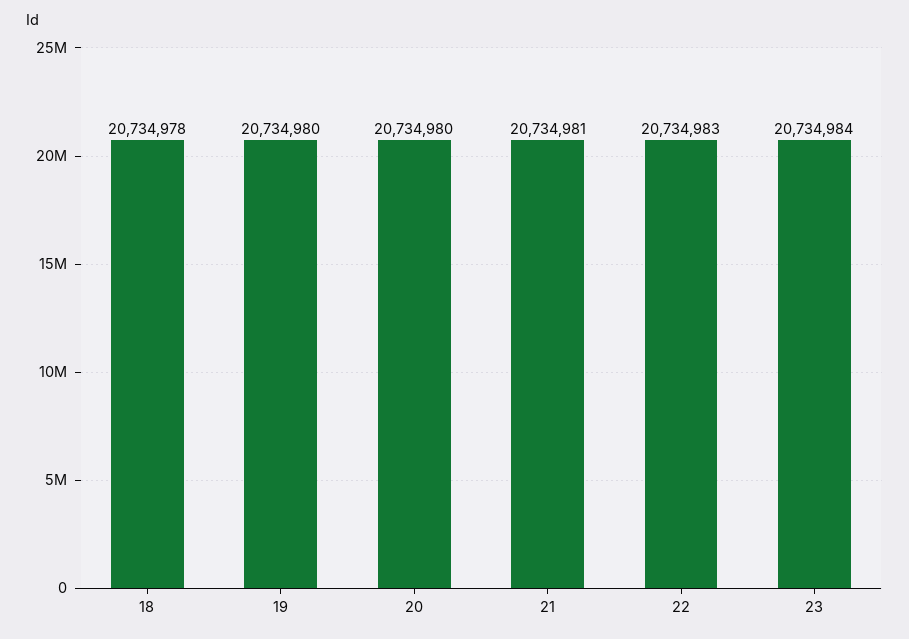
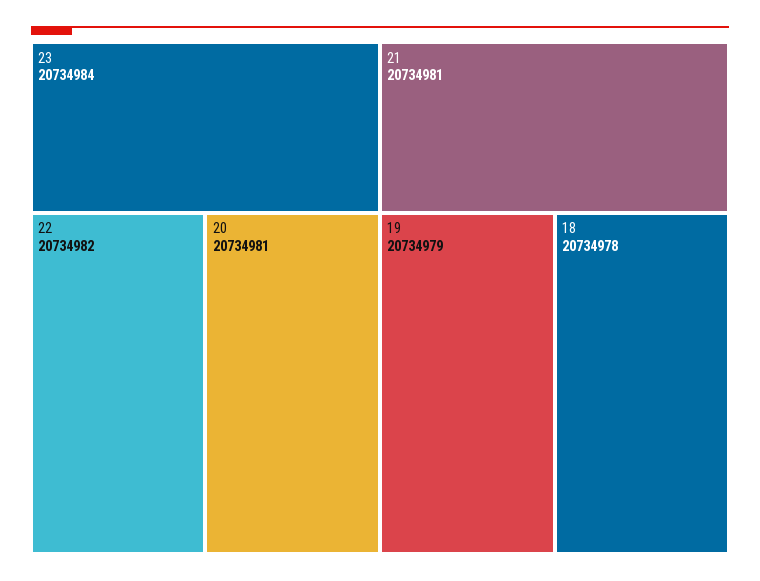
  {
    "18": 20734978,
-   "19": 20734980,
+   "19": 20734979,
-   "20": 20734980,
+   "20": 20734981,
    "21": 20734981,
-   "22": 20734983,
+   "22": 20734982,
    "23": 20734984
  }

